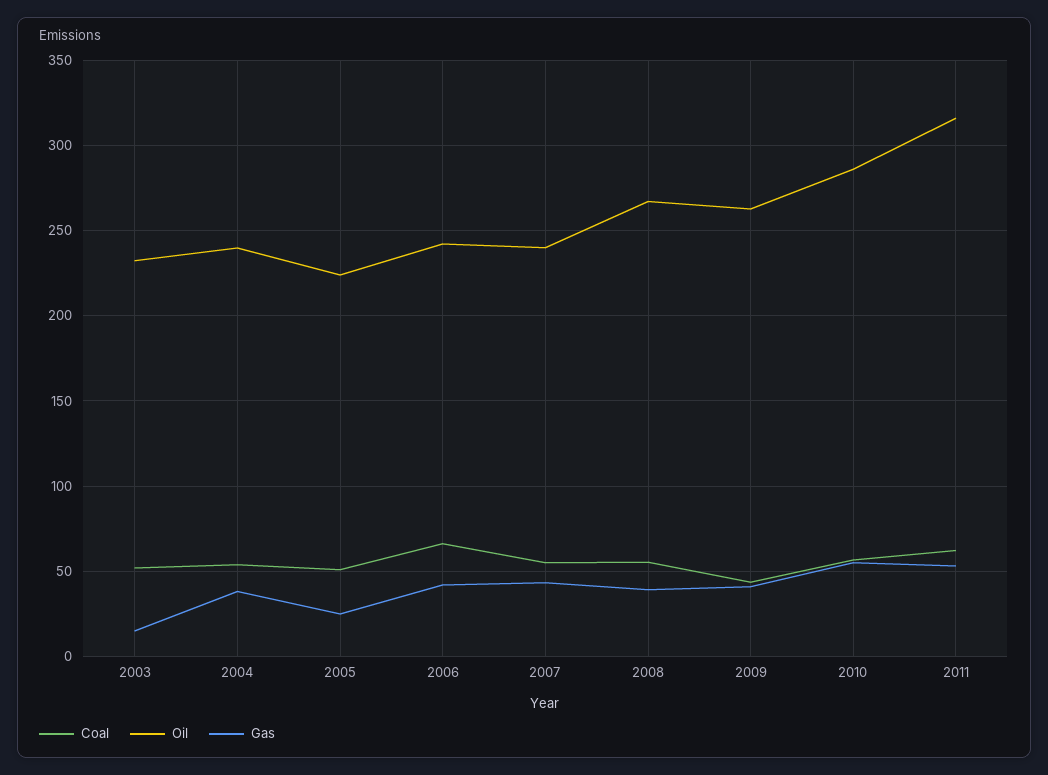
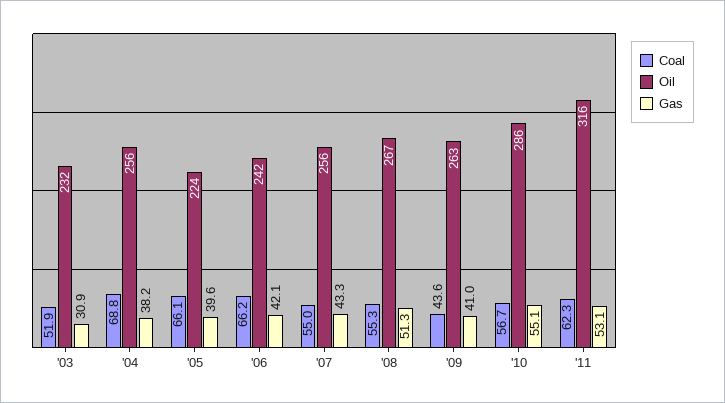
  {
    "Coal": {
      "2003": 51.9,
-     "2004": 55,
+     "2004": 68.8,
-     "2005": 50,
+     "2005": 66.1,
      "2006": 66.2,
      "2007": 55,
      "2008": 55.3,
      "2009": 43.6,
      "2010": 56.7,
      "2011": 62.3
    },
    "Oil": {
      "2003": 232,
-     "2004": 240,
+     "2004": 256,
      "2005": 224,
      "2006": 242,
-     "2007": 240,
+     "2007": 256,
      "2008": 267,
      "2009": 263,
      "2010": 286,
      "2011": 316
    },
    "Gas": {
-     "2003": 15,
+     "2003": 30.9,
      "2004": 38.2,
-     "2005": 25,
+     "2005": 39.6,
      "2006": 42.1,
      "2007": 43.3,
-     "2008": 40,
+     "2008": 51.3,
      "2009": 41,
      "2010": 55.1,
      "2011": 53.1
    }
  }

